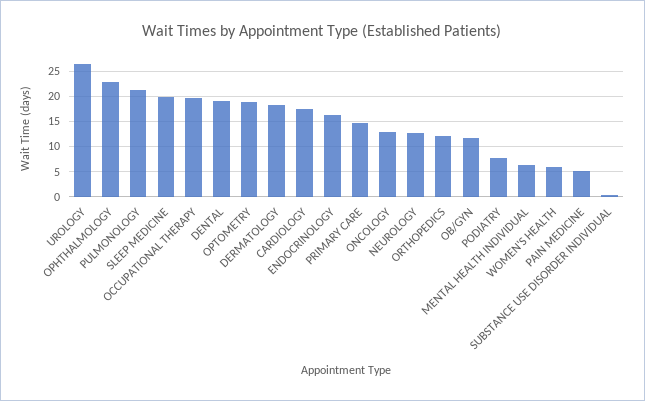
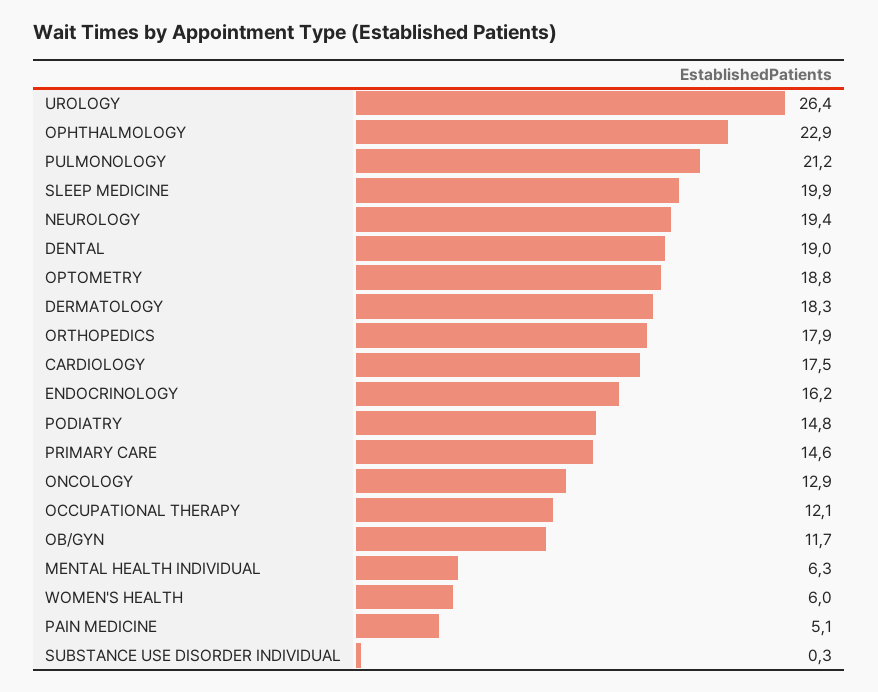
  {
    "UROLOGY": 26.4,
    "OPHTHALMOLOGY": 22.9,
    "PULMONOLOGY": 21.2,
    "SLEEP MEDICINE": 19.9,
-   "OCCUPATIONAL THERAPY": 20,
+   "OCCUPATIONAL THERAPY": 12.1,
    "DENTAL": 19,
    "OPTOMETRY": 18.8,
    "DERMATOLOGY": 18.3,
    "CARDIOLOGY": 17.5,
    "ENDOCRINOLOGY": 16.2,
    "PRIMARY CARE": 14.6,
    "ONCOLOGY": 12.9,
-   "NEUROLOGY": 12.5,
+   "NEUROLOGY": 19.4,
-   "ORTHOPEDICS": 12.5,
+   "ORTHOPEDICS": 17.9,
    "OB/GYN": 11.7,
-   "PODIATRY": 7.5,
+   "PODIATRY": 14.8,
    "MENTAL HEALTH INDIVIDUAL": 6.3,
    "WOMEN'S HEALTH": 6,
    "PAIN MEDICINE": 5.1,
    "SUBSTANCE USE DISORDER INDIVIDUAL": 0.3
  }

